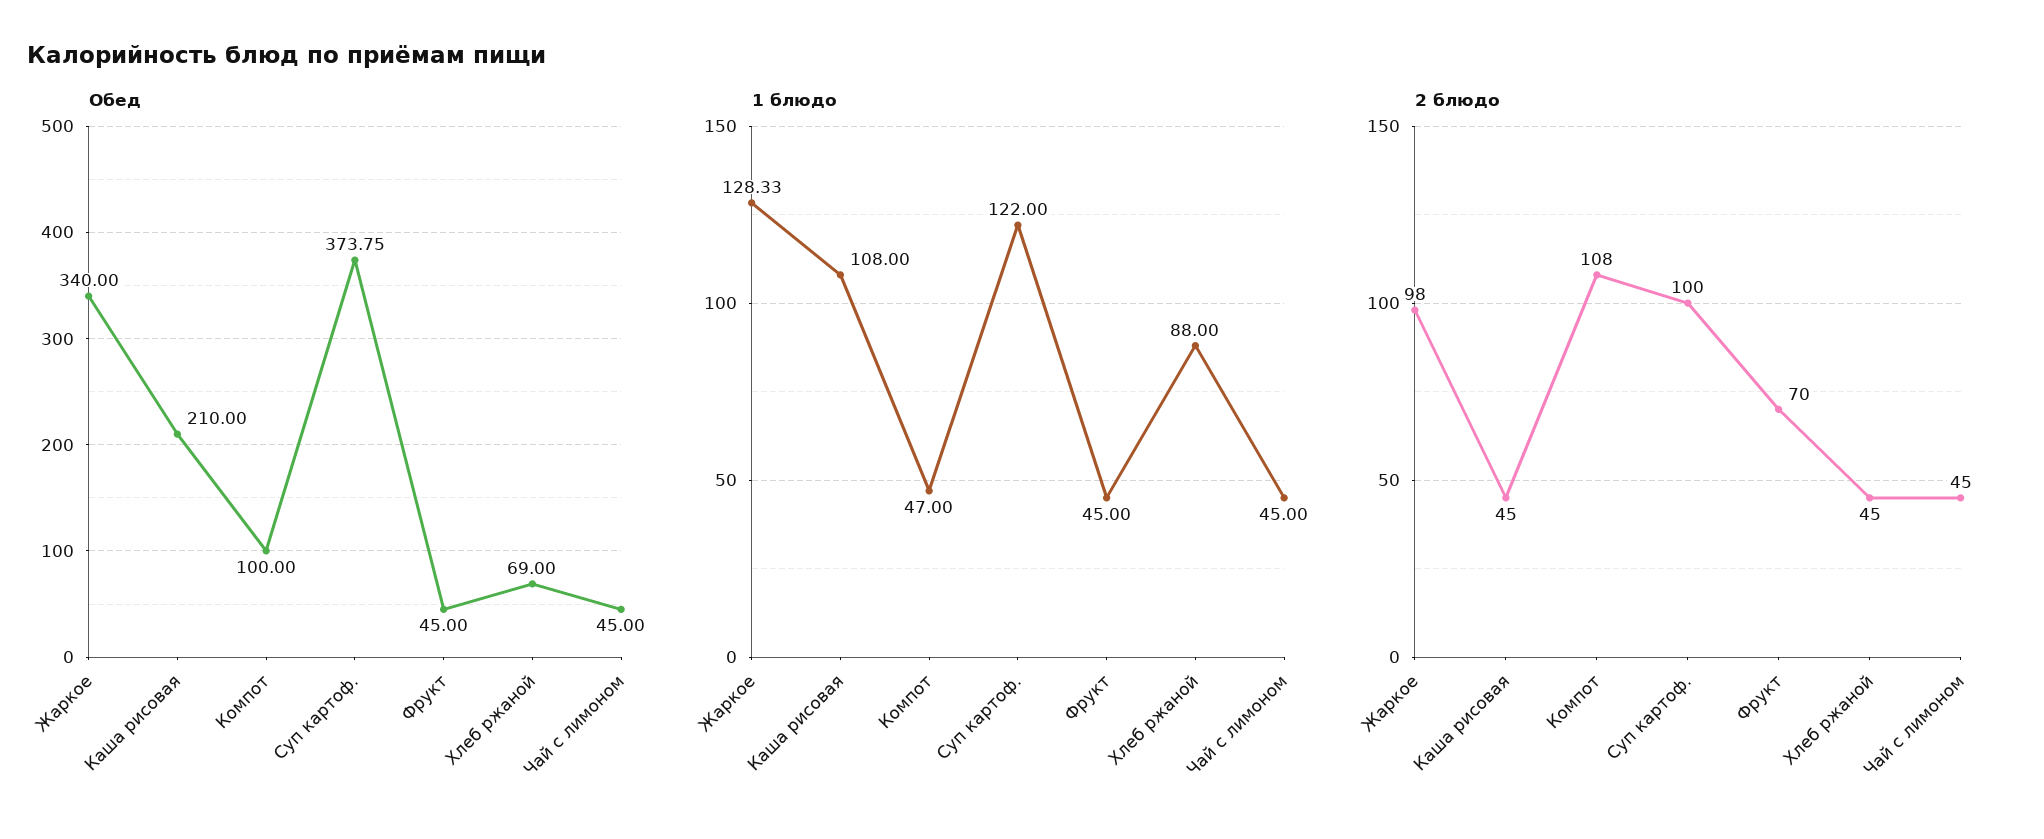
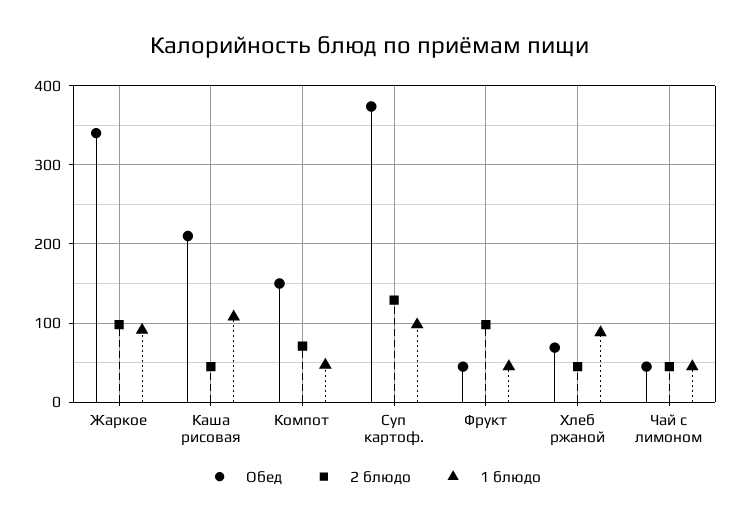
  {
    "Обед": {
      "Жаркое": 340,
      "Каша рисовая": 210,
-     "Компот": 100,
+     "Компот": 150,
      "Суп картоф.": 373.75,
      "Фрукт": 45,
      "Хлеб ржаной": 69,
      "Чай с лимоном": 45
    },
    "1 блюдо": {
-     "Жаркое": 128.33,
+     "Жаркое": 90,
      "Каша рисовая": 108,
      "Компот": 47,
-     "Суп картоф.": 122,
+     "Суп картоф.": 100,
      "Фрукт": 45,
      "Хлеб ржаной": 88,
      "Чай с лимоном": 45
    },
    "2 блюдо": {
      "Жаркое": 98,
      "Каша рисовая": 45,
-     "Компот": 108,
+     "Компот": 70,
-     "Суп картоф.": 100,
+     "Суп картоф.": 130,
-     "Фрукт": 70,
+     "Фрукт": 100,
      "Хлеб ржаной": 45,
      "Чай с лимоном": 45
    }
  }

